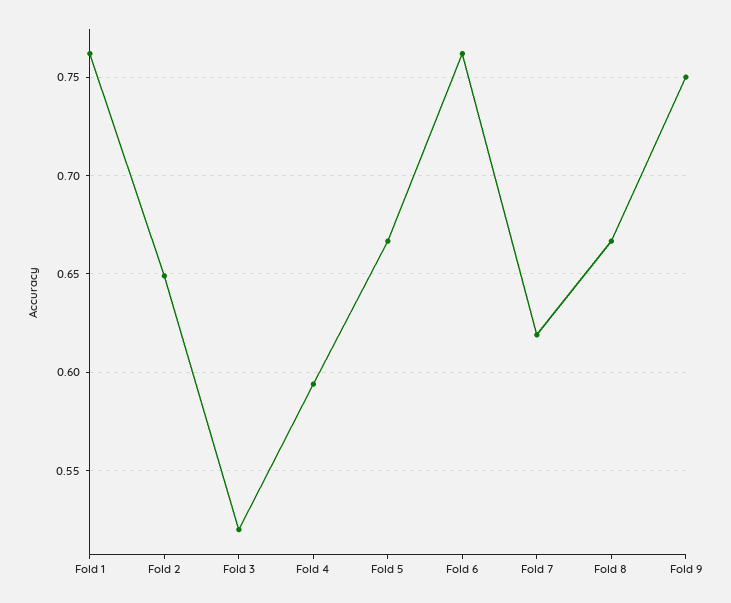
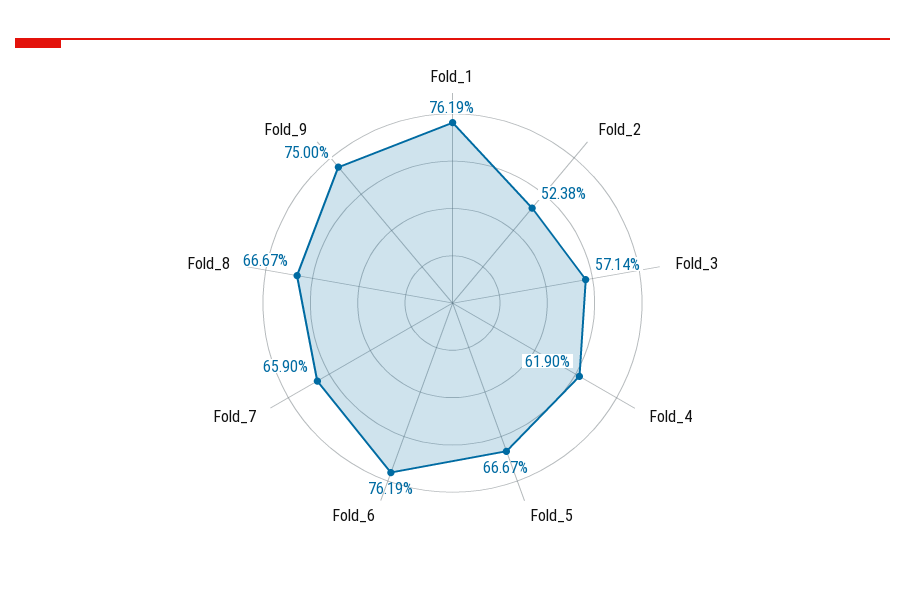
  {
    "Fold 1": 0.7619,
-   "Fold 2": 0.65,
+   "Fold 2": 0.5238,
-   "Fold 3": 0.52,
+   "Fold 3": 0.5714,
-   "Fold 4": 0.595,
+   "Fold 4": 0.619,
    "Fold 5": 0.6667,
    "Fold 6": 0.7619,
-   "Fold 7": 0.62,
+   "Fold 7": 0.659,
    "Fold 8": 0.6667,
    "Fold 9": 0.75
  }

